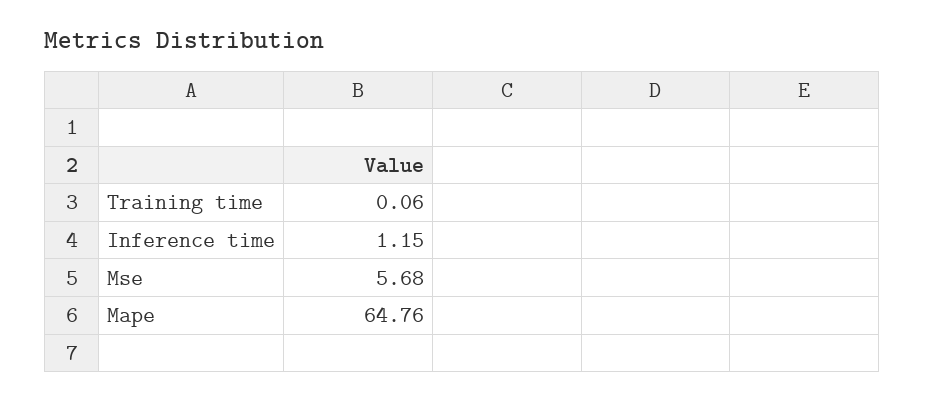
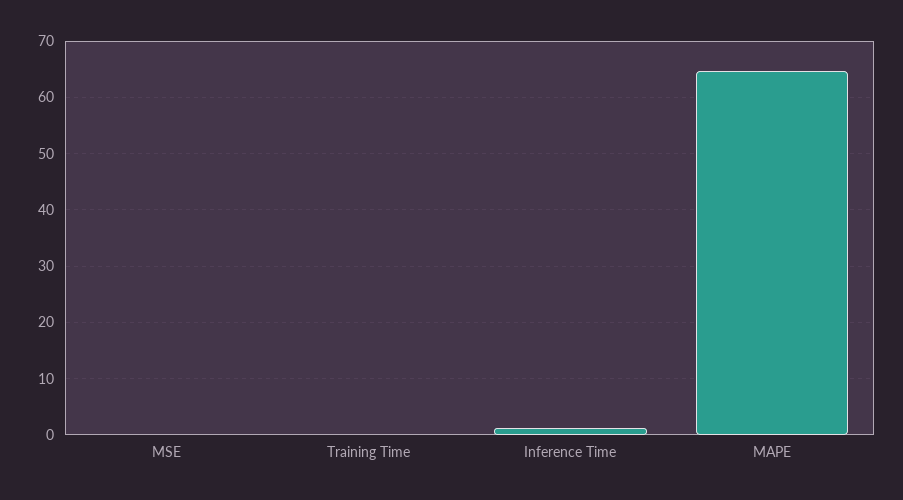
  {
    "Training time": 0.06,
    "Inference time": 1.15,
-   "Mse": 5.68,
+   "Mse": 0,
    "Mape": 64.76
  }

